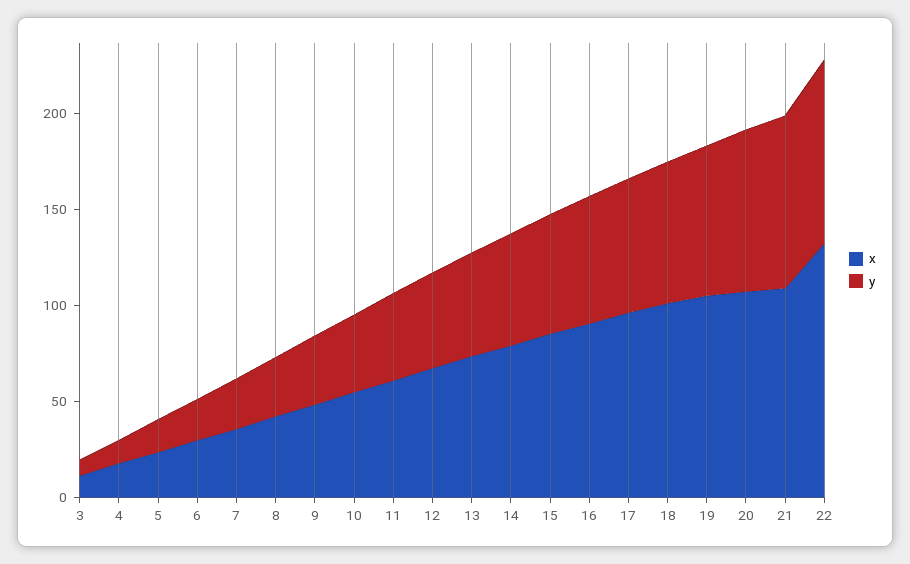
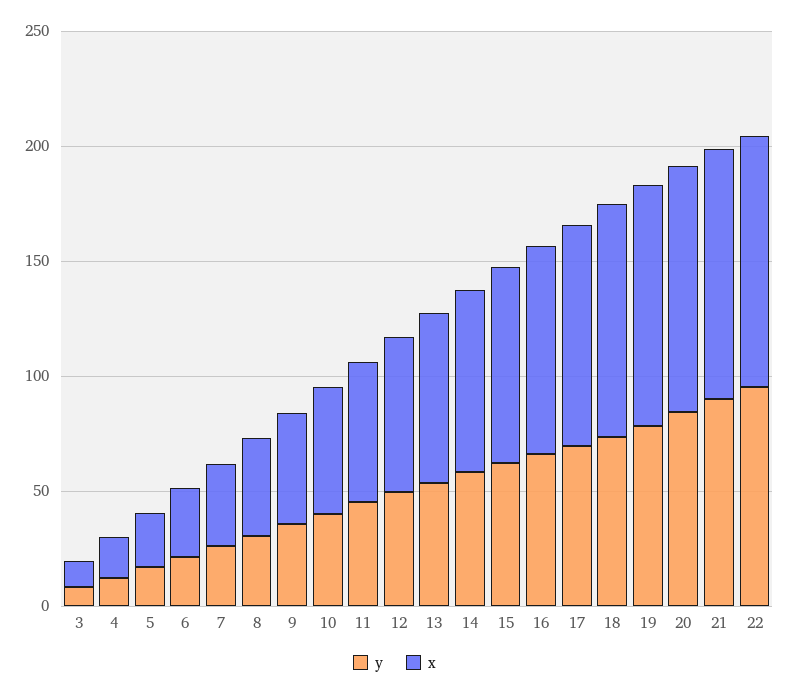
  {
    "x": {
      "3": 10,
      "4": 20,
      "5": 20,
      "6": 30,
      "7": 40,
      "8": 40,
      "9": 50,
      "10": 50,
      "11": 60,
      "12": 70,
      "13": 70,
      "14": 80,
      "15": 90,
      "16": 90,
      "17": 100,
      "18": 100,
      "19": 100,
      "20": 110,
      "21": 110,
-     "22": 130
+     "22": 110
    },
    "y": {
      "3": 10,
      "4": 10,
      "5": 20,
      "6": 20,
      "7": 30,
      "8": 30,
      "9": 40,
      "10": 40,
      "11": 50,
      "12": 50,
      "13": 50,
      "14": 60,
      "15": 60,
      "16": 70,
      "17": 70,
      "18": 70,
      "19": 80,
      "20": 80,
      "21": 90,
      "22": 100
    }
  }

